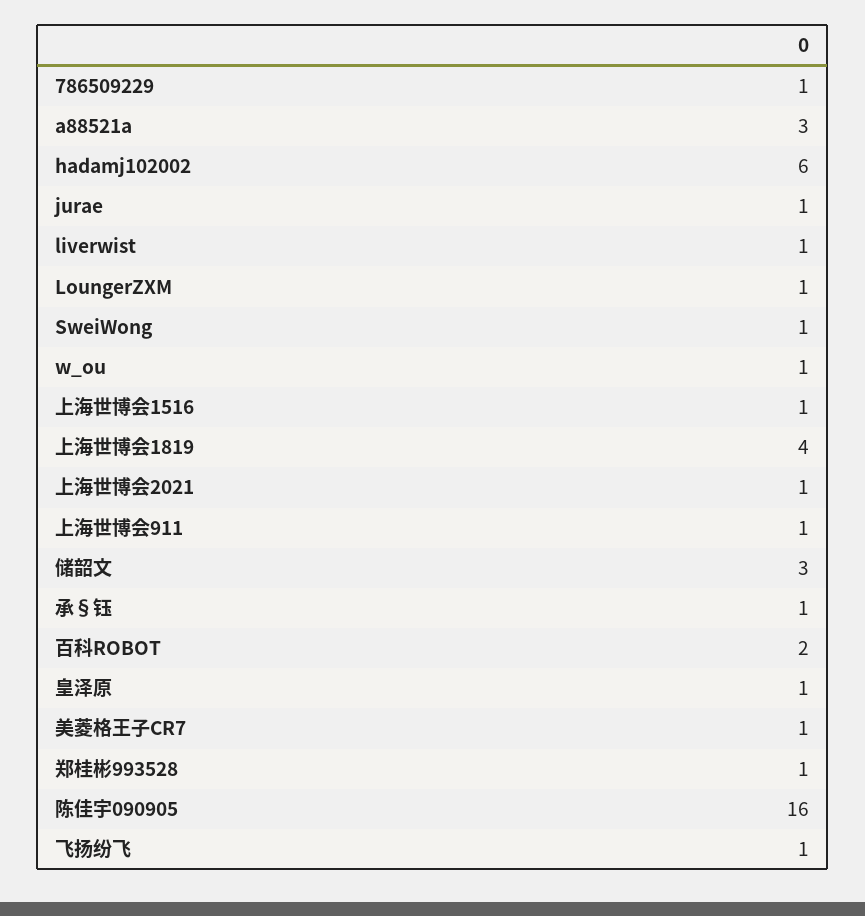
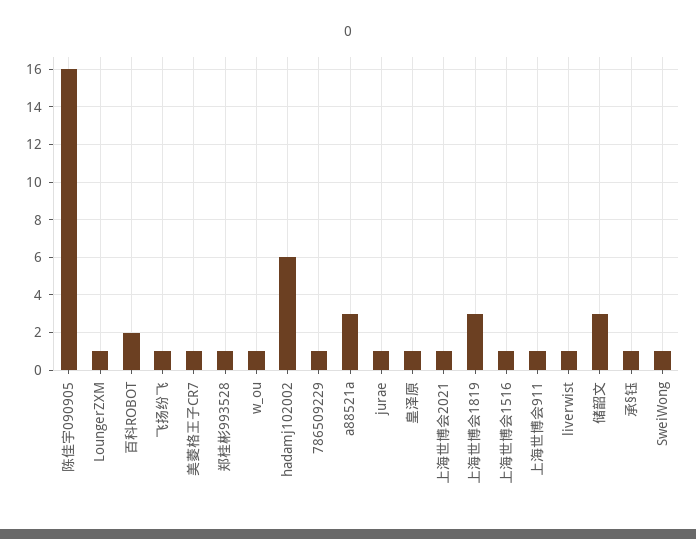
  {
    "786509229": 1,
    "a88521a": 3,
    "hadamj102002": 6,
    "jurae": 1,
    "liverwist": 1,
    "LoungerZXM": 1,
    "SweiWong": 1,
    "w_ou": 1,
    "上海世博会1516": 1,
-   "上海世博会1819": 4,
+   "上海世博会1819": 3,
    "上海世博会2021": 1,
    "上海世博会911": 1,
    "储韶文": 3,
    "承§钰": 1,
    "百科ROBOT": 2,
    "皇泽原": 1,
    "美菱格王子CR7": 1,
    "郑桂彬993528": 1,
    "陈佳宇090905": 16,
    "飞扬纷飞": 1
  }

